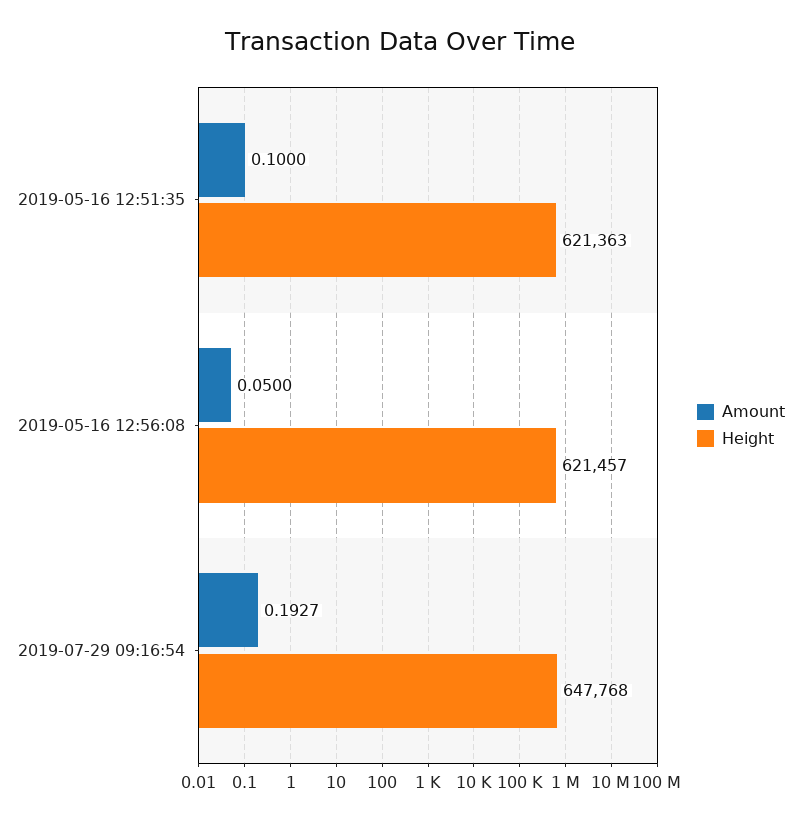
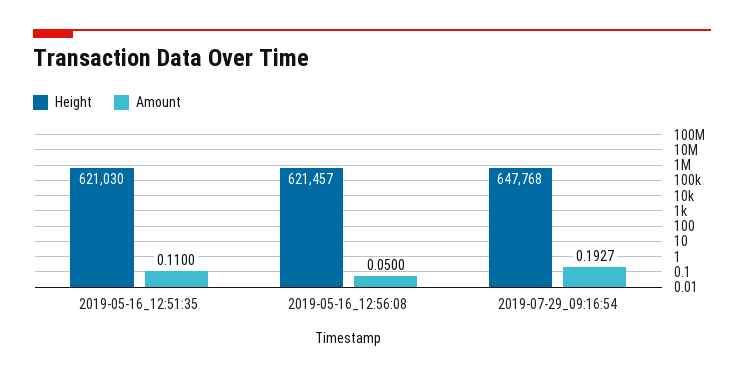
  {
    "Amount": {
-     "2019-05-16 12:51:35": 0.1,
+     "2019-05-16 12:51:35": 0.11,
      "2019-05-16 12:56:08": 0.05,
      "2019-07-29 09:16:54": 0.1927
    },
    "Height": {
-     "2019-05-16 12:51:35": 621363,
+     "2019-05-16 12:51:35": 621030,
      "2019-05-16 12:56:08": 621457,
      "2019-07-29 09:16:54": 647768
    }
  }

